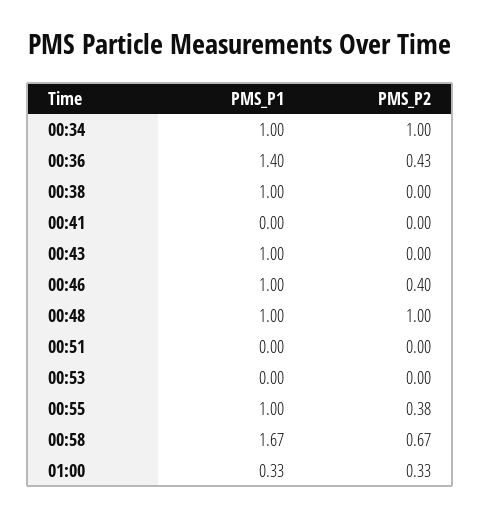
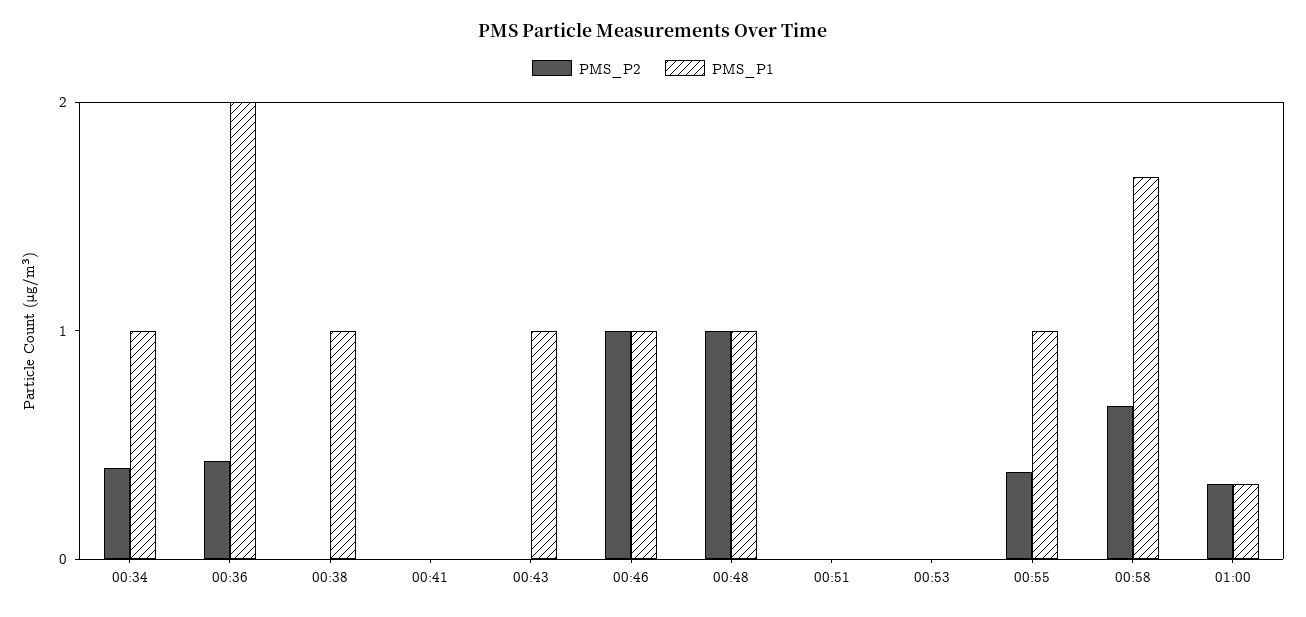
  {
    "PMS_P1": {
      "00:34": 1,
-     "00:36": 1.4,
+     "00:36": 2,
      "00:38": 1,
      "00:41": 0,
      "00:43": 1,
      "00:46": 1,
      "00:48": 1,
      "00:51": 0,
      "00:53": 0,
      "00:55": 1,
      "00:58": 1.67,
      "01:00": 0.33
    },
    "PMS_P2": {
-     "00:34": 1,
+     "00:34": 0.4,
      "00:36": 0.43,
      "00:38": 0,
      "00:41": 0,
      "00:43": 0,
-     "00:46": 0.4,
+     "00:46": 1,
      "00:48": 1,
      "00:51": 0,
      "00:53": 0,
      "00:55": 0.38,
      "00:58": 0.67,
      "01:00": 0.33
    }
  }

